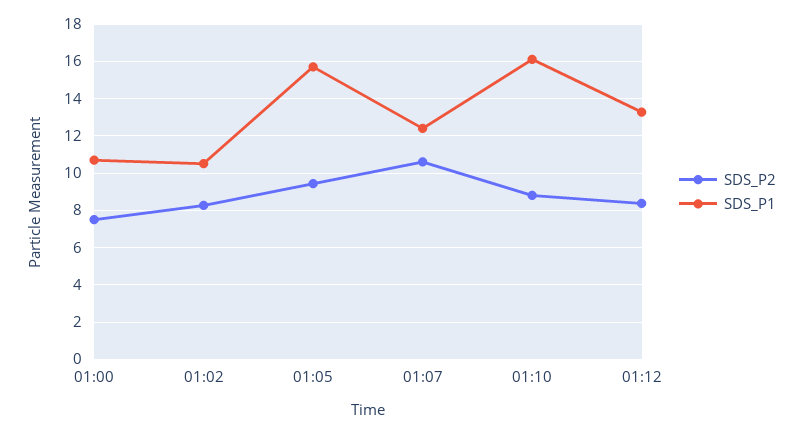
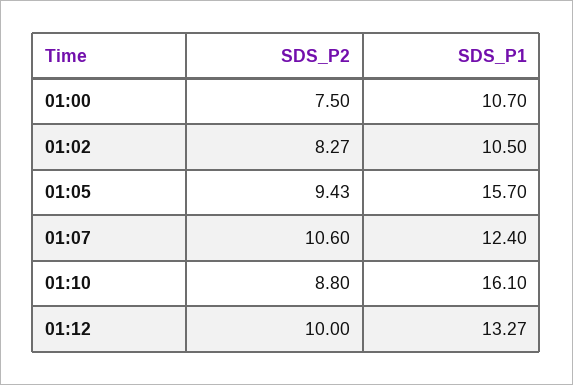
  {
    "SDS_P2": {
      "01:00": 7.5,
      "01:02": 8.27,
      "01:05": 9.43,
      "01:07": 10.6,
      "01:10": 8.8,
-     "01:12": 8.5
+     "01:12": 10
    },
    "SDS_P1": {
      "01:00": 10.7,
      "01:02": 10.5,
      "01:05": 15.7,
      "01:07": 12.4,
      "01:10": 16.1,
      "01:12": 13.27
    }
  }

